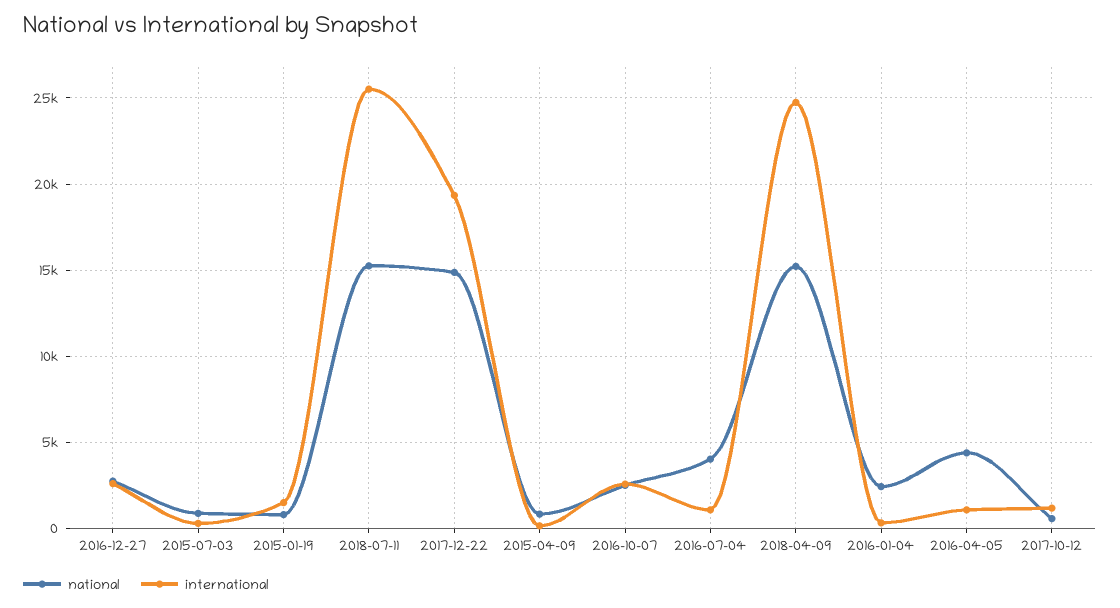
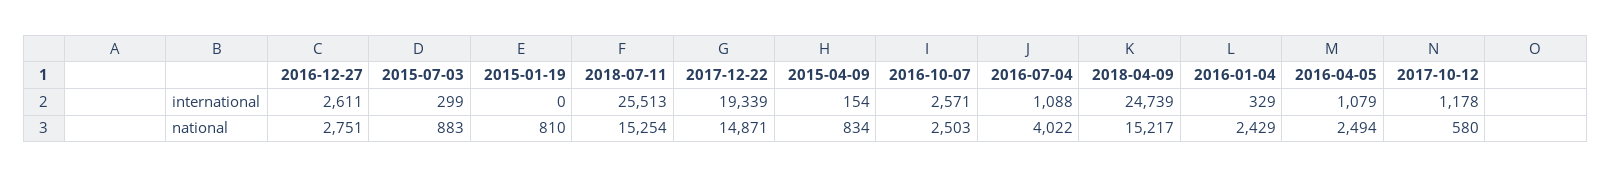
  {
    "national": {
      "2016-12-27": 2751,
      "2015-07-03": 883,
      "2015-01-19": 810,
      "2018-07-11": 15254,
      "2017-12-22": 14871,
      "2015-04-09": 834,
      "2016-10-07": 2503,
      "2016-07-04": 4022,
      "2018-04-09": 15217,
      "2016-01-04": 2429,
-     "2016-04-05": 4500,
+     "2016-04-05": 2494,
      "2017-10-12": 580
    },
    "international": {
      "2016-12-27": 2611,
      "2015-07-03": 299,
-     "2015-01-19": 1500,
+     "2015-01-19": 0,
      "2018-07-11": 25513,
      "2017-12-22": 19339,
      "2015-04-09": 154,
      "2016-10-07": 2571,
      "2016-07-04": 1088,
      "2018-04-09": 24739,
      "2016-01-04": 329,
      "2016-04-05": 1079,
      "2017-10-12": 1178
    }
  }

